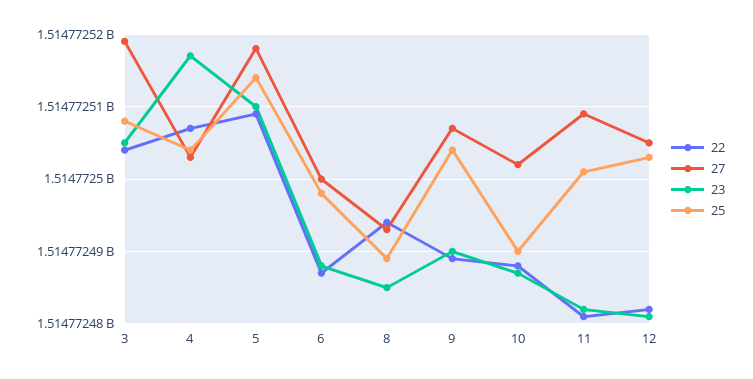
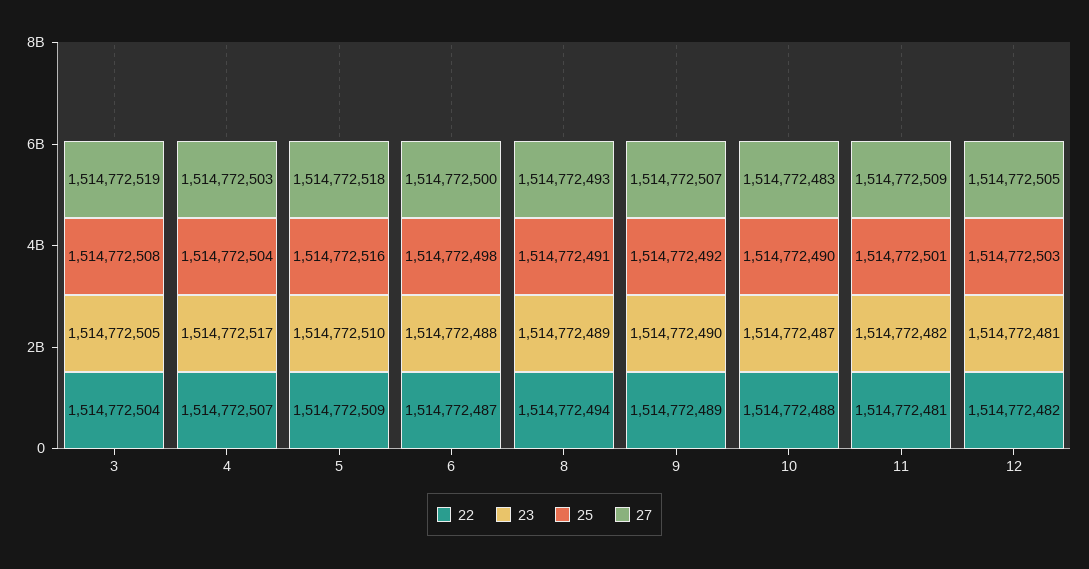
  {
    "22": {
      "3": 1514772504,
      "4": 1514772507,
      "5": 1514772509,
      "6": 1514772487,
      "8": 1514772494,
      "9": 1514772489,
      "10": 1514772488,
      "11": 1514772481,
      "12": 1514772482
    },
    "27": {
      "3": 1514772519,
      "4": 1514772503,
      "5": 1514772518,
      "6": 1514772500,
      "8": 1514772493,
      "9": 1514772507,
-     "10": 1514772502,
+     "10": 1514772483,
      "11": 1514772509,
      "12": 1514772505
    },
    "23": {
      "3": 1514772505,
      "4": 1514772517,
      "5": 1514772510,
      "6": 1514772488,
-     "8": 1514772485,
+     "8": 1514772489,
      "9": 1514772490,
      "10": 1514772487,
      "11": 1514772482,
      "12": 1514772481
    },
    "25": {
      "3": 1514772508,
      "4": 1514772504,
-     "5": 1514772514,
+     "5": 1514772516,
      "6": 1514772498,
-     "8": 1514772489,
+     "8": 1514772491,
-     "9": 1514772504,
+     "9": 1514772492,
      "10": 1514772490,
      "11": 1514772501,
      "12": 1514772503
    }
  }

